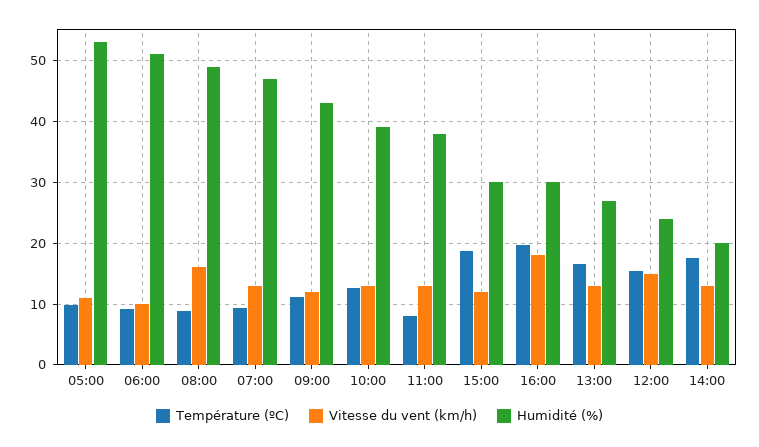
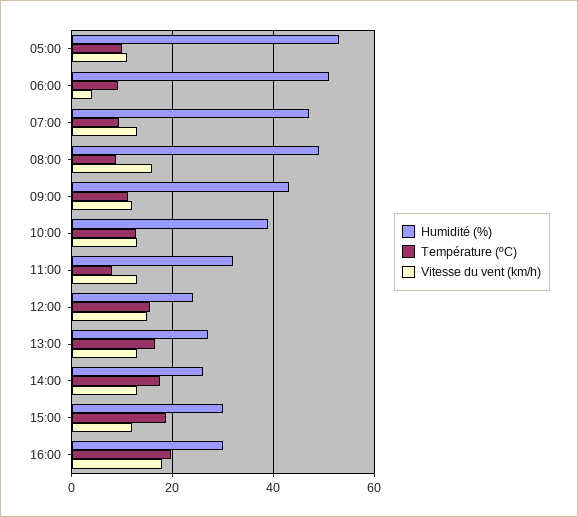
  {
    "Température (ºC)": {
      "05:00": 10,
      "06:00": 9,
      "08:00": 9,
      "07:00": 9,
      "09:00": 11,
      "10:00": 13,
      "11:00": 8,
      "15:00": 19,
      "16:00": 20,
      "13:00": 17,
      "12:00": 16,
      "14:00": 18
    },
    "Vitesse du vent (km/h)": {
      "05:00": 11,
-     "06:00": 10,
+     "06:00": 4,
      "08:00": 16,
      "07:00": 13,
      "09:00": 12,
      "10:00": 13,
      "11:00": 13,
      "15:00": 12,
      "16:00": 18,
      "13:00": 13,
      "12:00": 15,
      "14:00": 13
    },
    "Humidité (%)": {
      "05:00": 53,
      "06:00": 51,
      "08:00": 49,
      "07:00": 47,
      "09:00": 43,
      "10:00": 39,
-     "11:00": 38,
+     "11:00": 32,
      "15:00": 30,
      "16:00": 30,
      "13:00": 27,
      "12:00": 24,
-     "14:00": 20
+     "14:00": 26
    }
  }

